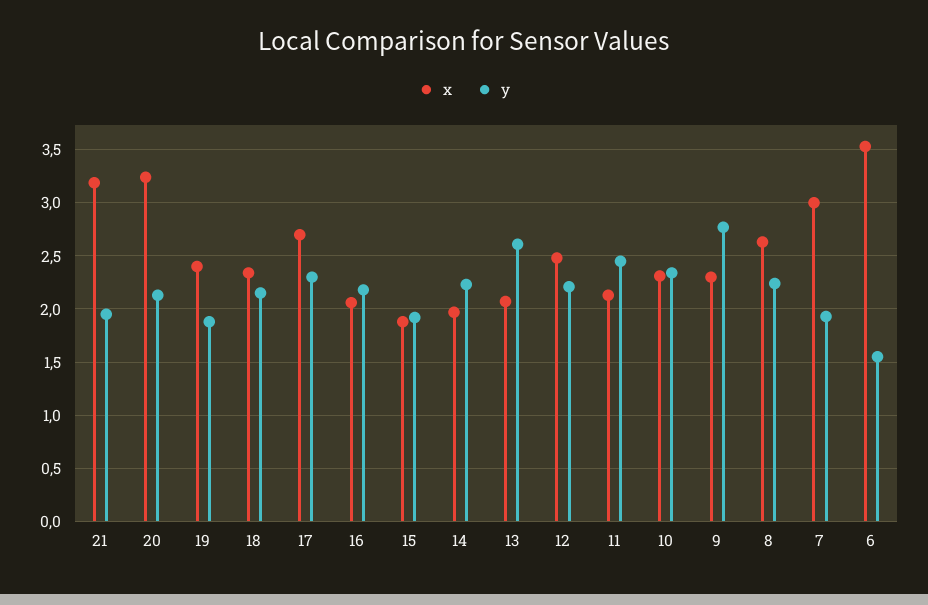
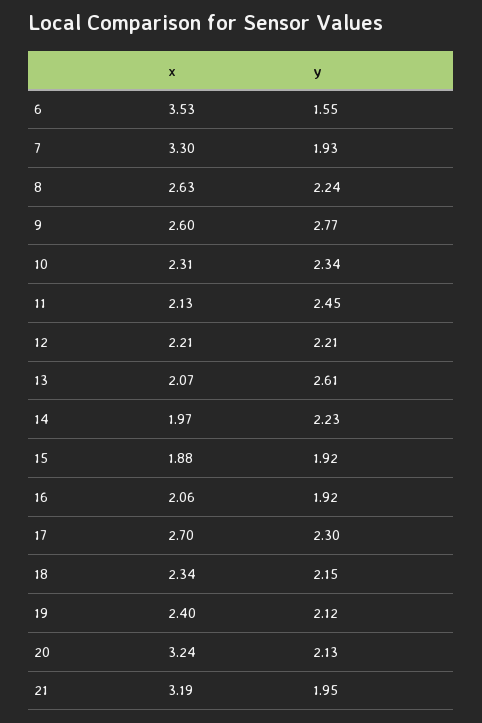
  {
    "x": {
      "21": 3.19,
      "20": 3.24,
      "19": 2.4,
      "18": 2.34,
      "17": 2.7,
      "16": 2.06,
      "15": 1.88,
      "14": 1.97,
      "13": 2.07,
-     "12": 2.5,
+     "12": 2.21,
      "11": 2.13,
      "10": 2.31,
-     "9": 2.3,
+     "9": 2.6,
      "8": 2.63,
-     "7": 3,
+     "7": 3.3,
      "6": 3.53
    },
    "y": {
      "21": 1.95,
      "20": 2.13,
-     "19": 1.9,
+     "19": 2.12,
      "18": 2.15,
      "17": 2.3,
-     "16": 2.2,
+     "16": 1.92,
      "15": 1.92,
      "14": 2.23,
      "13": 2.61,
      "12": 2.21,
      "11": 2.45,
      "10": 2.34,
      "9": 2.77,
      "8": 2.24,
      "7": 1.93,
      "6": 1.55
    }
  }

